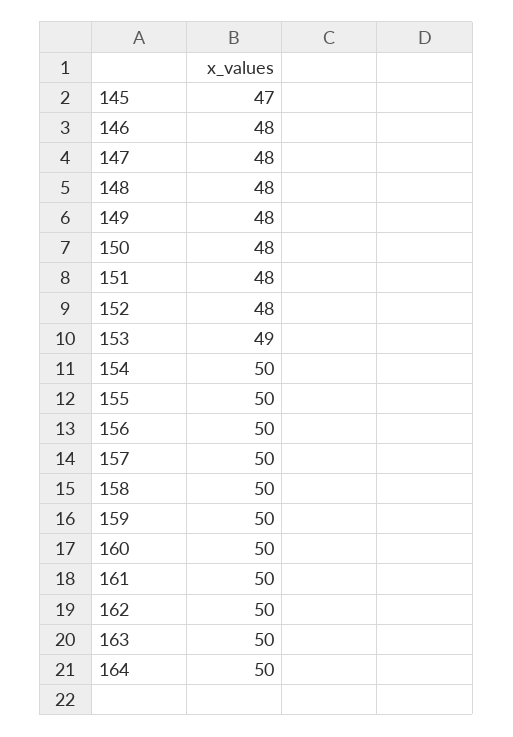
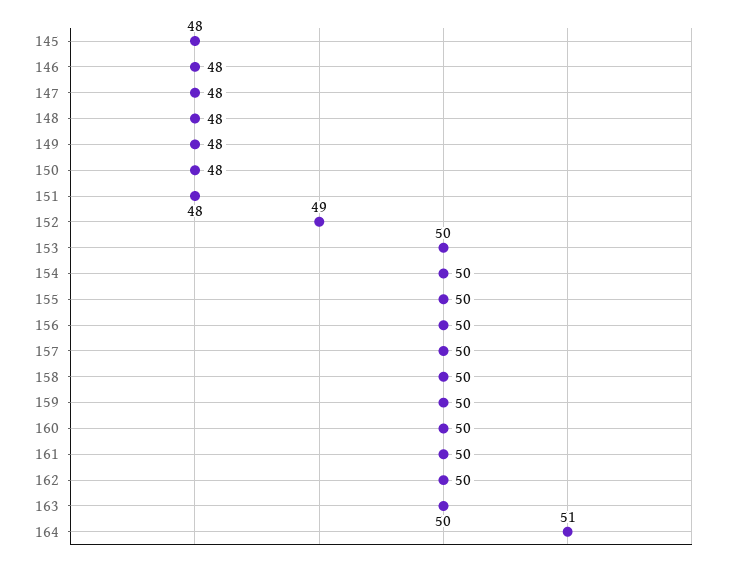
  {
-   "145": 47,
+   "145": 48,
    "146": 48,
    "147": 48,
    "148": 48,
    "149": 48,
    "150": 48,
    "151": 48,
-   "152": 48,
+   "152": 49,
-   "153": 49,
+   "153": 50,
    "154": 50,
    "155": 50,
    "156": 50,
    "157": 50,
    "158": 50,
    "159": 50,
    "160": 50,
    "161": 50,
    "162": 50,
    "163": 50,
-   "164": 50
+   "164": 51
  }

